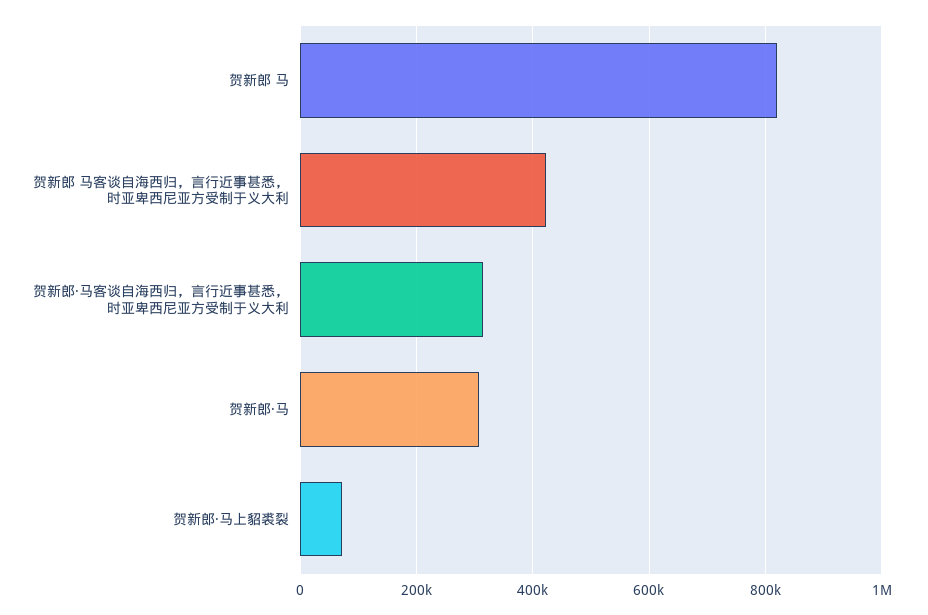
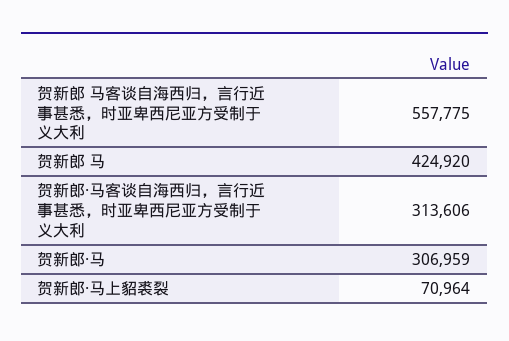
  {
-   "贺新郎 马": 820000,
+   "贺新郎 马": 424920,
-   "贺新郎 马客谈自海西归，言行近事甚悉，时亚卑西尼亚方受制于义大利": 420000,
+   "贺新郎 马客谈自海西归，言行近事甚悉，时亚卑西尼亚方受制于义大利": 557775,
    "贺新郎·马客谈自海西归，言行近事甚悉，时亚卑西尼亚方受制于义大利": 313606,
    "贺新郎·马": 306959,
    "贺新郎·马上貂裘裂": 70964
  }

